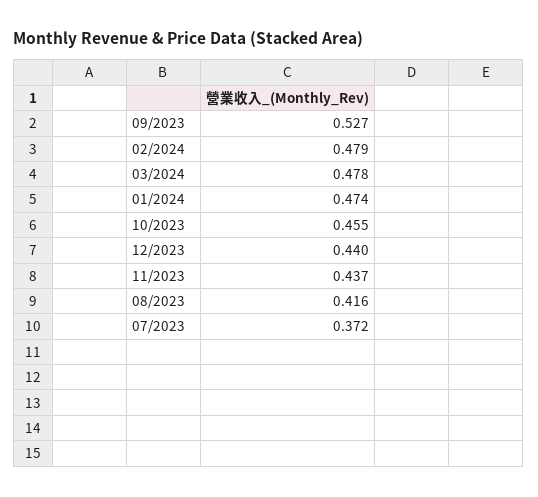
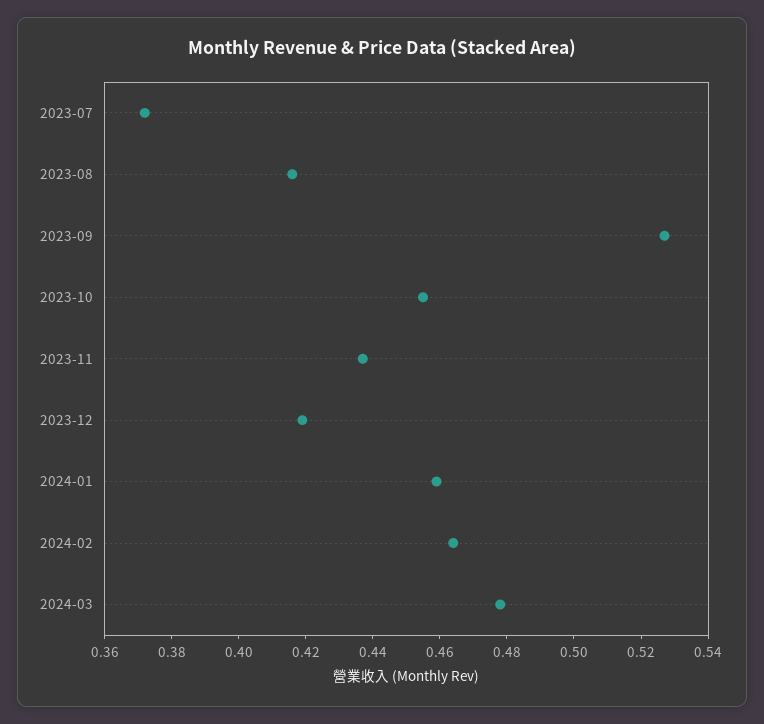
  {
    "09/2023": 0.527,
-   "02/2024": 0.479,
+   "02/2024": 0.465,
    "03/2024": 0.478,
-   "01/2024": 0.474,
+   "01/2024": 0.46,
    "10/2023": 0.455,
-   "12/2023": 0.44,
+   "12/2023": 0.42,
    "11/2023": 0.437,
    "08/2023": 0.416,
    "07/2023": 0.372
  }

